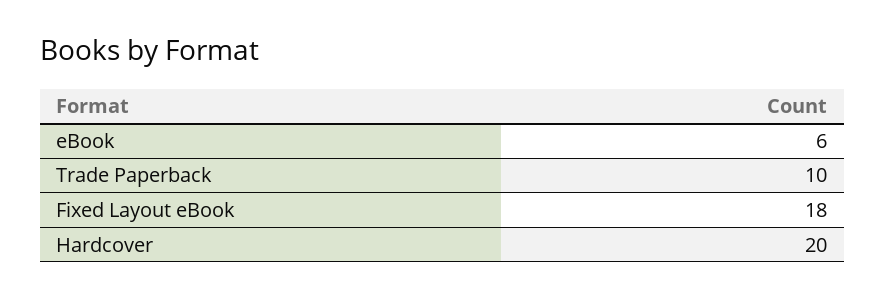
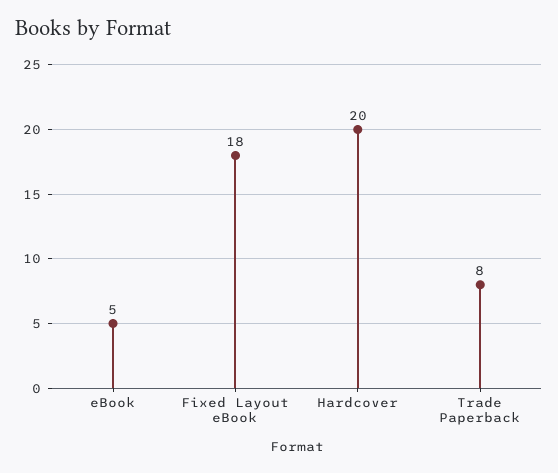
  {
-   "eBook": 6,
+   "eBook": 5,
-   "Trade Paperback": 10,
+   "Trade Paperback": 8,
    "Fixed Layout eBook": 18,
    "Hardcover": 20
  }

